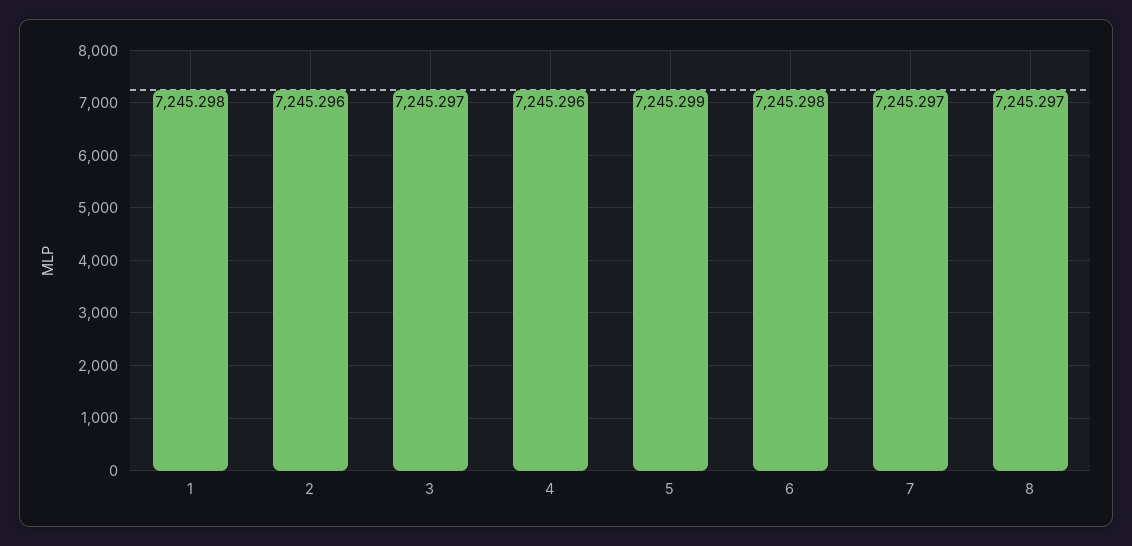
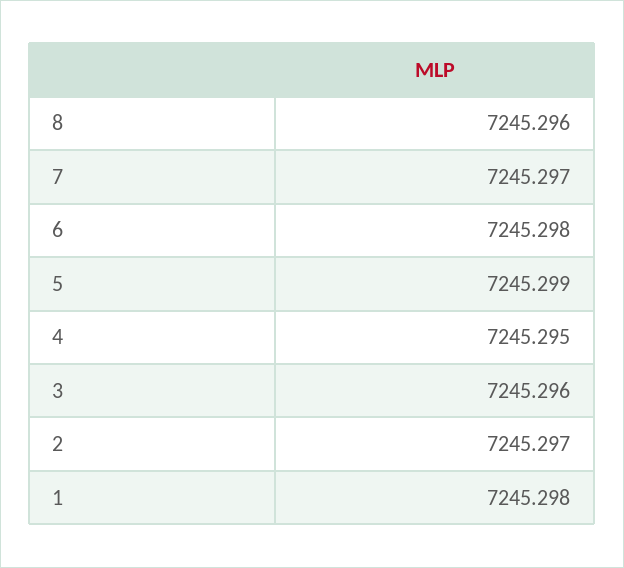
  {
    "1": 7245.298,
-   "2": 7245.296,
+   "2": 7245.297,
-   "3": 7245.297,
+   "3": 7245.296,
-   "4": 7245.296,
+   "4": 7245.295,
    "5": 7245.299,
    "6": 7245.298,
    "7": 7245.297,
-   "8": 7245.297
+   "8": 7245.296
  }

